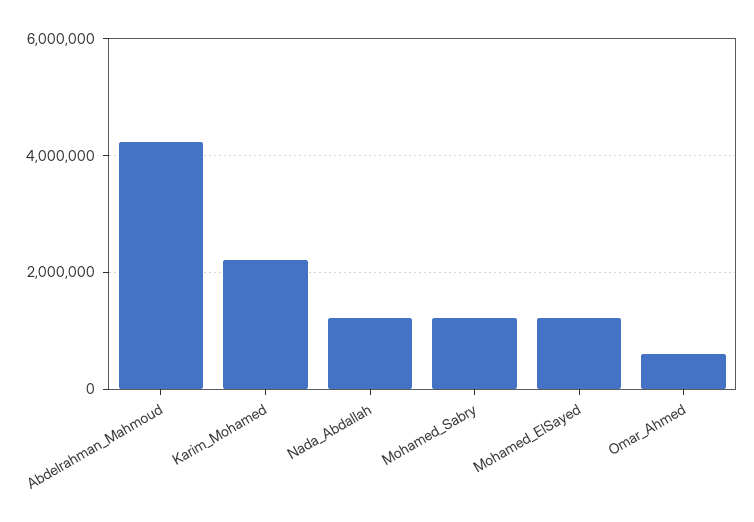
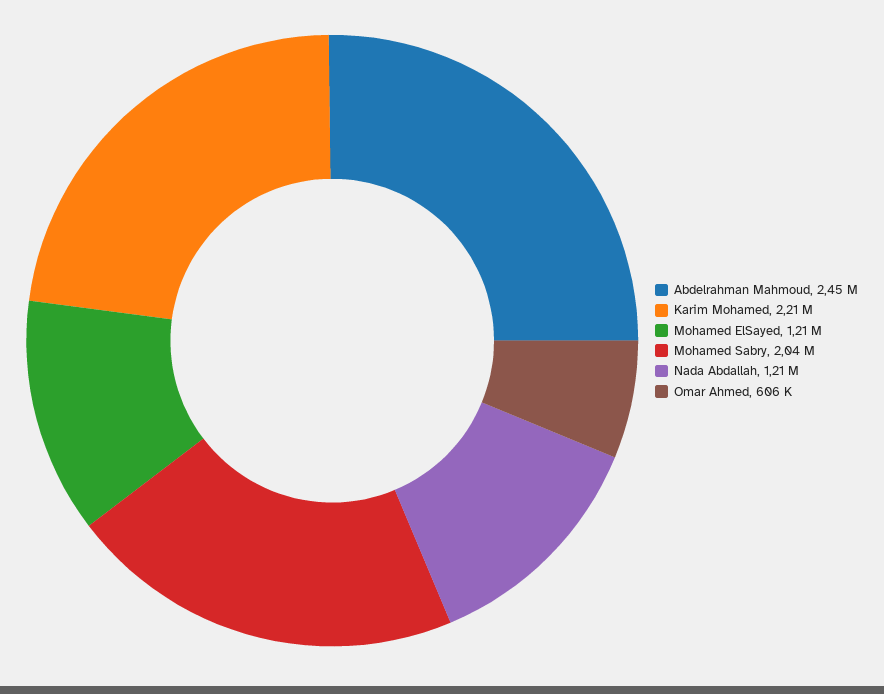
  {
-   "Abdelrahman_Mahmoud": 4200000,
+   "Abdelrahman_Mahmoud": 2450000,
    "Karim_Mohamed": 2210000,
    "Nada_Abdallah": 1210000,
-   "Mohamed_Sabry": 1200000,
+   "Mohamed_Sabry": 2040000,
    "Mohamed_ElSayed": 1210000,
    "Omar_Ahmed": 606000
  }

